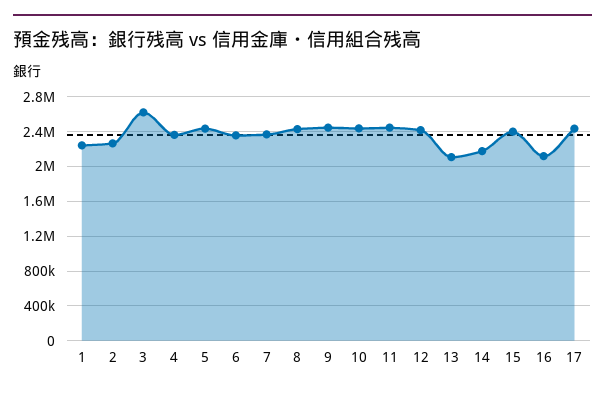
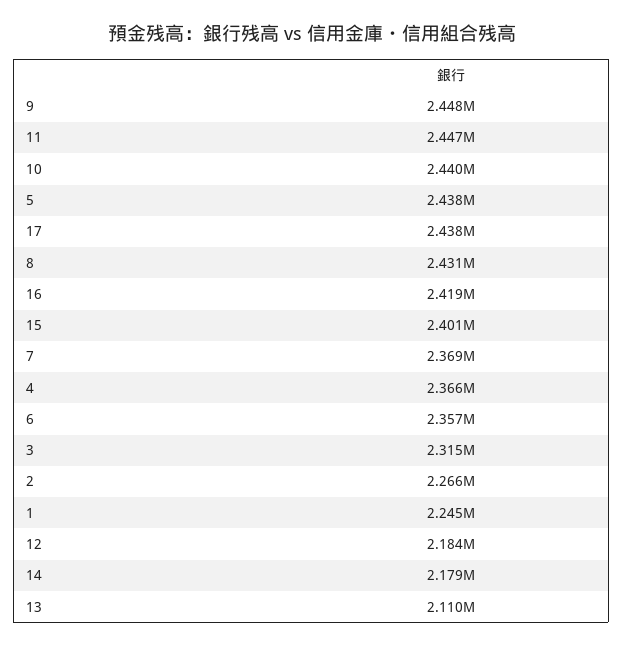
  {
    "1": 2245000,
    "2": 2266000,
-   "3": 2600000,
+   "3": 2315000,
    "4": 2366000,
    "5": 2438000,
    "6": 2357000,
    "7": 2369000,
    "8": 2431000,
    "9": 2448000,
    "10": 2440000,
    "11": 2447000,
-   "12": 2400000,
+   "12": 2184000,
    "13": 2110000,
    "14": 2179000,
    "15": 2401000,
-   "16": 2100000,
+   "16": 2419000,
    "17": 2438000
  }

